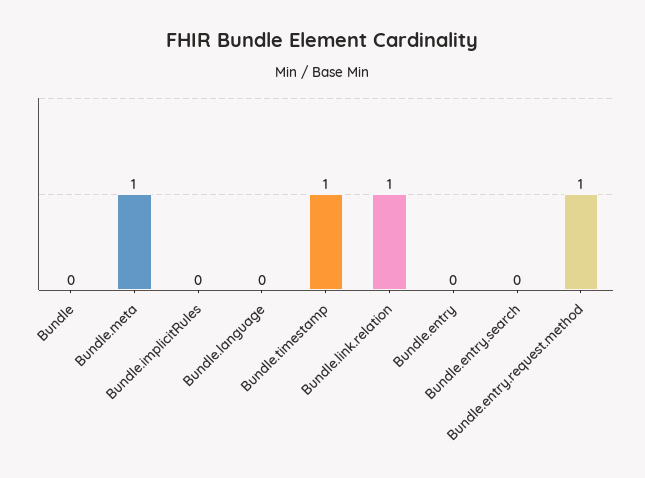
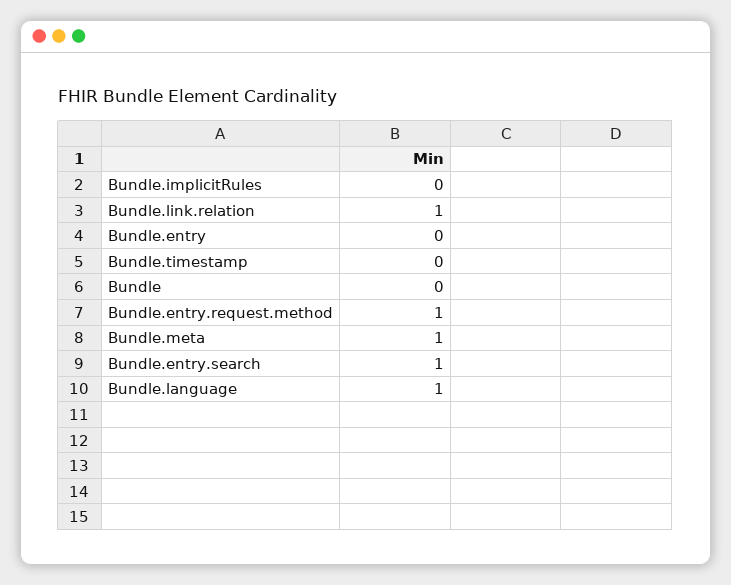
  {
    "Bundle": 0,
    "Bundle.meta": 1,
    "Bundle.implicitRules": 0,
-   "Bundle.language": 0,
+   "Bundle.language": 1,
-   "Bundle.timestamp": 1,
+   "Bundle.timestamp": 0,
    "Bundle.link.relation": 1,
    "Bundle.entry": 0,
-   "Bundle.entry.search": 0,
+   "Bundle.entry.search": 1,
    "Bundle.entry.request.method": 1
  }

